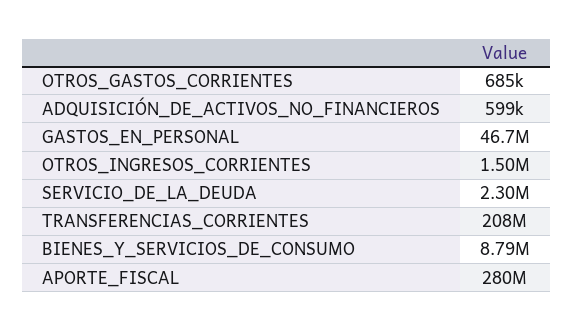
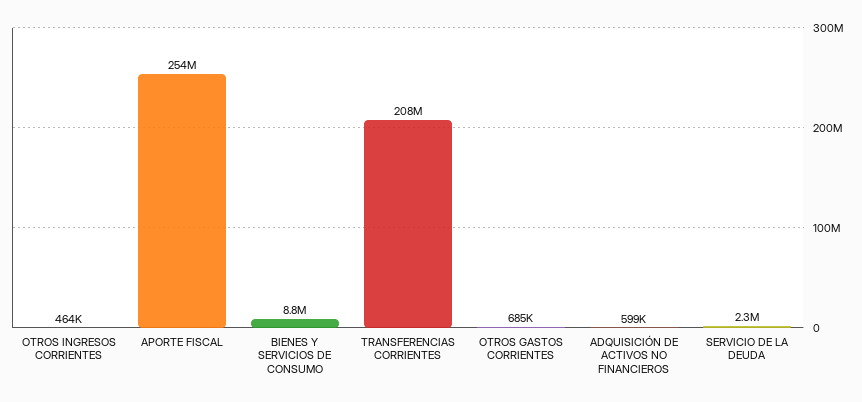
  {
    "OTROS_GASTOS_CORRIENTES": 685000,
    "ADQUISICIÓN_DE_ACTIVOS_NO_FINANCIEROS": 599000,
-   "GASTOS_EN_PERSONAL": 46700000,
-   "OTROS_INGRESOS_CORRIENTES": 1500000,
+   "OTROS_INGRESOS_CORRIENTES": 464000,
    "SERVICIO_DE_LA_DEUDA": 2300000,
    "TRANSFERENCIAS_CORRIENTES": 208000000,
    "BIENES_Y_SERVICIOS_DE_CONSUMO": 8790000,
-   "APORTE_FISCAL": 280000000
+   "APORTE_FISCAL": 254000000
  }

